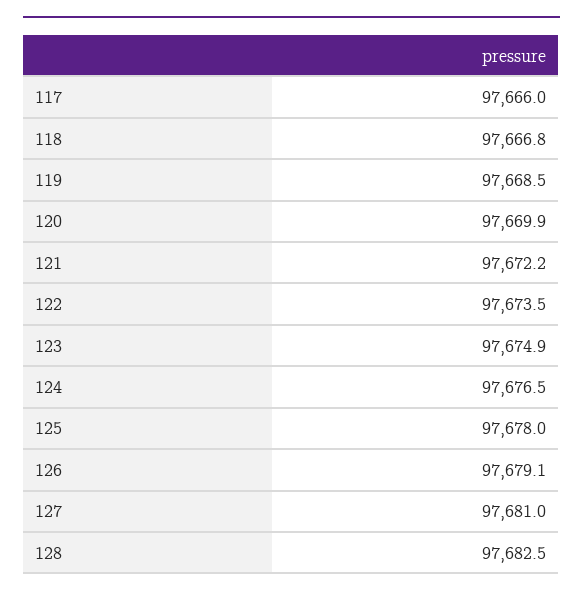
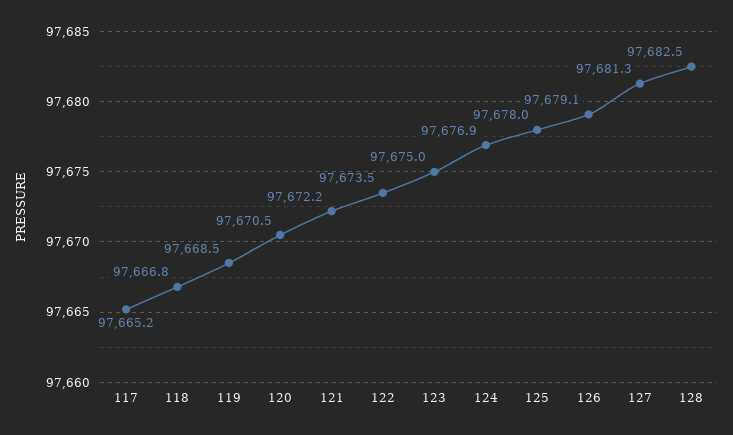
  {
-   "117": 97666,
+   "117": 97665.2,
    "118": 97666.8,
    "119": 97668.5,
-   "120": 97669.9,
+   "120": 97670.5,
    "121": 97672.2,
    "122": 97673.5,
-   "123": 97674.9,
+   "123": 97675,
-   "124": 97676.5,
+   "124": 97676.9,
    "125": 97678,
    "126": 97679.1,
-   "127": 97681,
+   "127": 97681.3,
    "128": 97682.5
  }

